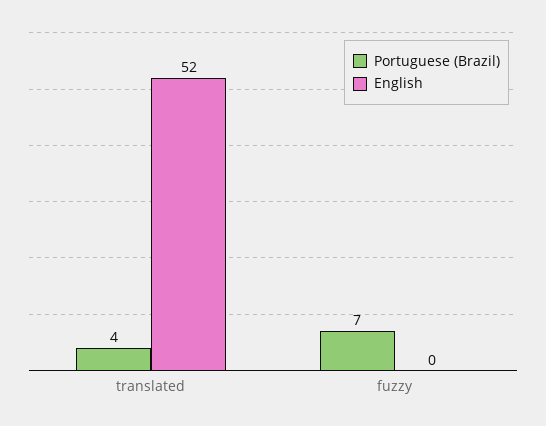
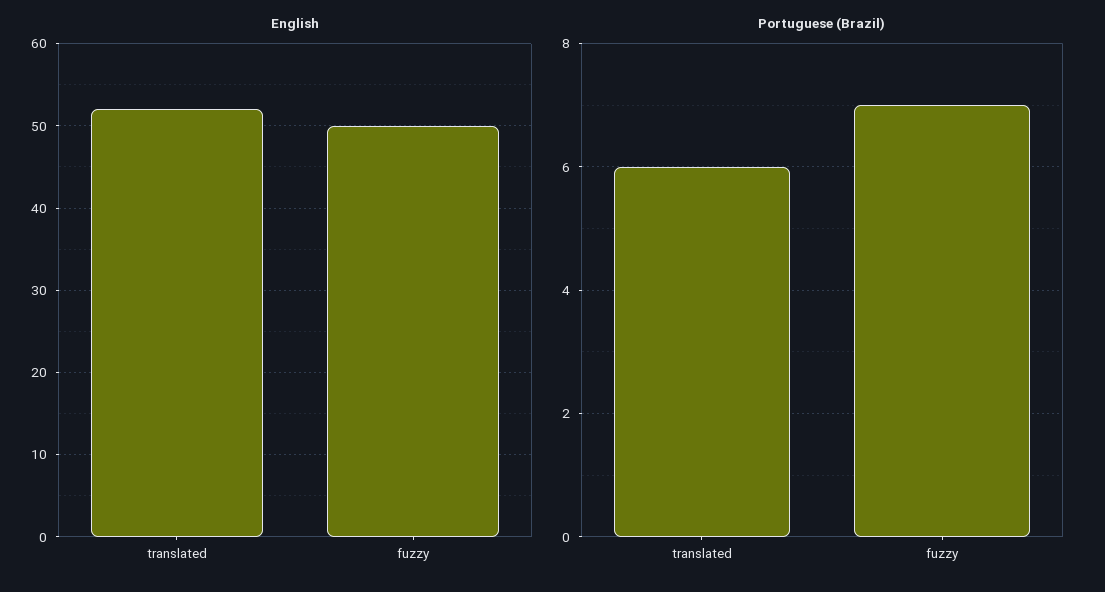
  {
    "Portuguese (Brazil)": {
-     "translated": 4,
+     "translated": 6,
      "fuzzy": 7
    },
    "English": {
      "translated": 52,
-     "fuzzy": 0
+     "fuzzy": 50
    }
  }

